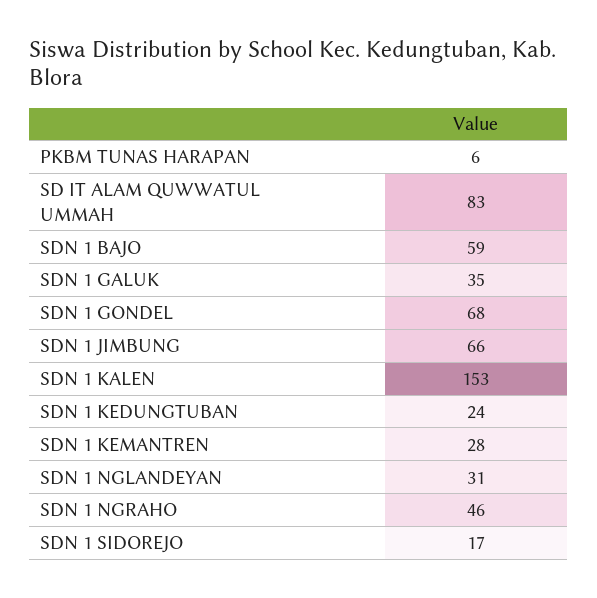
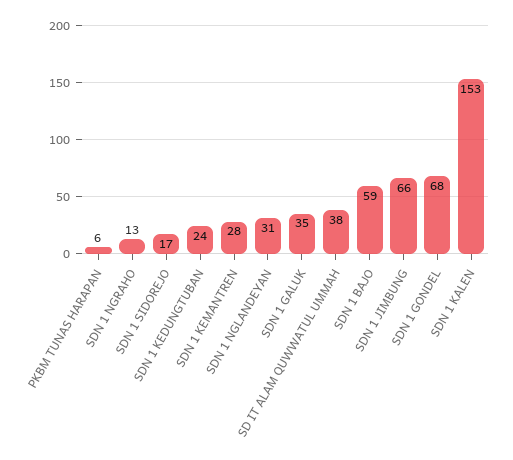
  {
    "PKBM TUNAS HARAPAN": 6,
-   "SD IT ALAM QUWWATUL UMMAH": 83,
+   "SD IT ALAM QUWWATUL UMMAH": 38,
    "SDN 1 BAJO": 59,
    "SDN 1 GALUK": 35,
    "SDN 1 GONDEL": 68,
    "SDN 1 JIMBUNG": 66,
    "SDN 1 KALEN": 153,
    "SDN 1 KEDUNGTUBAN": 24,
    "SDN 1 KEMANTREN": 28,
    "SDN 1 NGLANDEYAN": 31,
-   "SDN 1 NGRAHO": 46,
+   "SDN 1 NGRAHO": 13,
    "SDN 1 SIDOREJO": 17
  }

